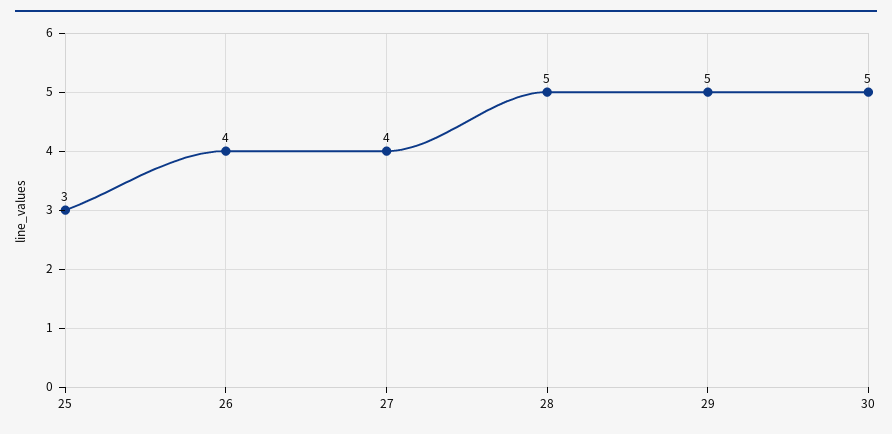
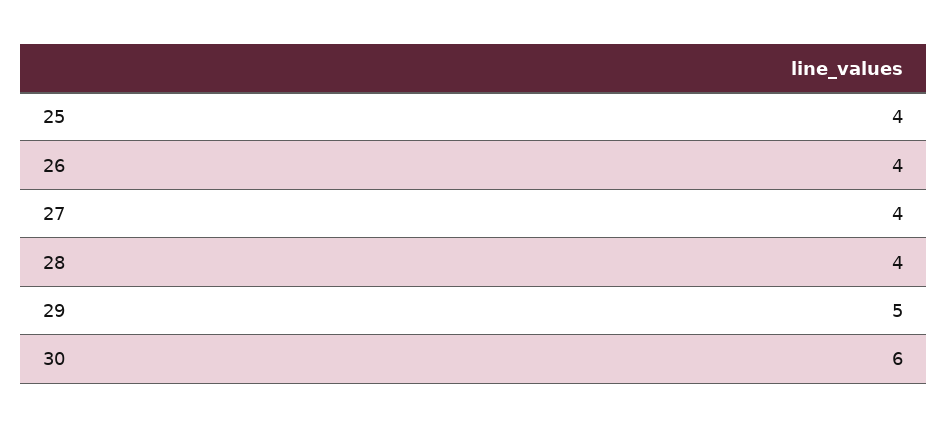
  {
-   "25": 3,
+   "25": 4,
    "26": 4,
    "27": 4,
-   "28": 5,
+   "28": 4,
    "29": 5,
-   "30": 5
+   "30": 6
  }

